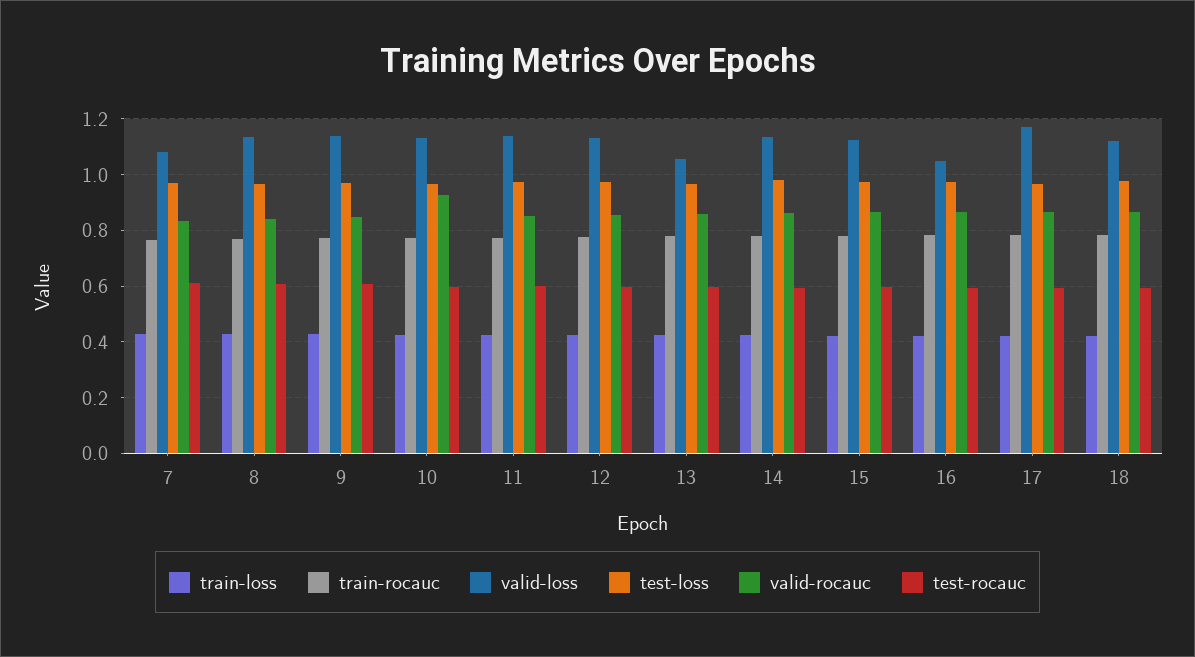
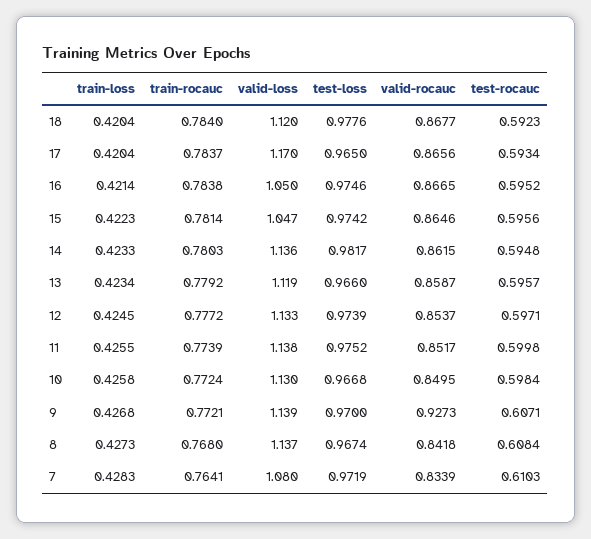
  {
    "train-loss": {
      "7": 0.4283,
      "8": 0.4273,
      "9": 0.4268,
      "10": 0.4258,
      "11": 0.4255,
      "12": 0.4245,
      "13": 0.4234,
      "14": 0.4233,
      "15": 0.4223,
      "16": 0.4214,
      "17": 0.4204,
      "18": 0.4204
    },
    "train-rocauc": {
      "7": 0.7641,
      "8": 0.768,
      "9": 0.7721,
      "10": 0.7724,
      "11": 0.7739,
      "12": 0.7772,
      "13": 0.7792,
      "14": 0.7803,
      "15": 0.7814,
      "16": 0.7838,
      "17": 0.7837,
      "18": 0.784
    },
    "valid-loss": {
      "7": 1.08,
      "8": 1.137,
      "9": 1.139,
      "10": 1.13,
      "11": 1.138,
      "12": 1.133,
-     "13": 1.05,
+     "13": 1.119,
      "14": 1.136,
-     "15": 1.125,
+     "15": 1.047,
      "16": 1.05,
      "17": 1.17,
      "18": 1.12
    },
    "test-loss": {
      "7": 0.9719,
      "8": 0.9674,
      "9": 0.97,
      "10": 0.9668,
      "11": 0.9752,
      "12": 0.9739,
      "13": 0.966,
      "14": 0.9817,
      "15": 0.9742,
      "16": 0.9746,
      "17": 0.965,
      "18": 0.9776
    },
    "valid-rocauc": {
      "7": 0.8339,
      "8": 0.8418,
-     "9": 0.85,
+     "9": 0.9273,
-     "10": 0.925,
+     "10": 0.8495,
      "11": 0.8517,
      "12": 0.8537,
      "13": 0.8587,
      "14": 0.8615,
      "15": 0.8646,
      "16": 0.8665,
      "17": 0.8656,
      "18": 0.8677
    },
    "test-rocauc": {
      "7": 0.6103,
      "8": 0.6084,
      "9": 0.6071,
      "10": 0.5984,
      "11": 0.5998,
      "12": 0.5971,
      "13": 0.5957,
      "14": 0.5948,
      "15": 0.5956,
      "16": 0.5952,
      "17": 0.5934,
      "18": 0.5923
    }
  }

